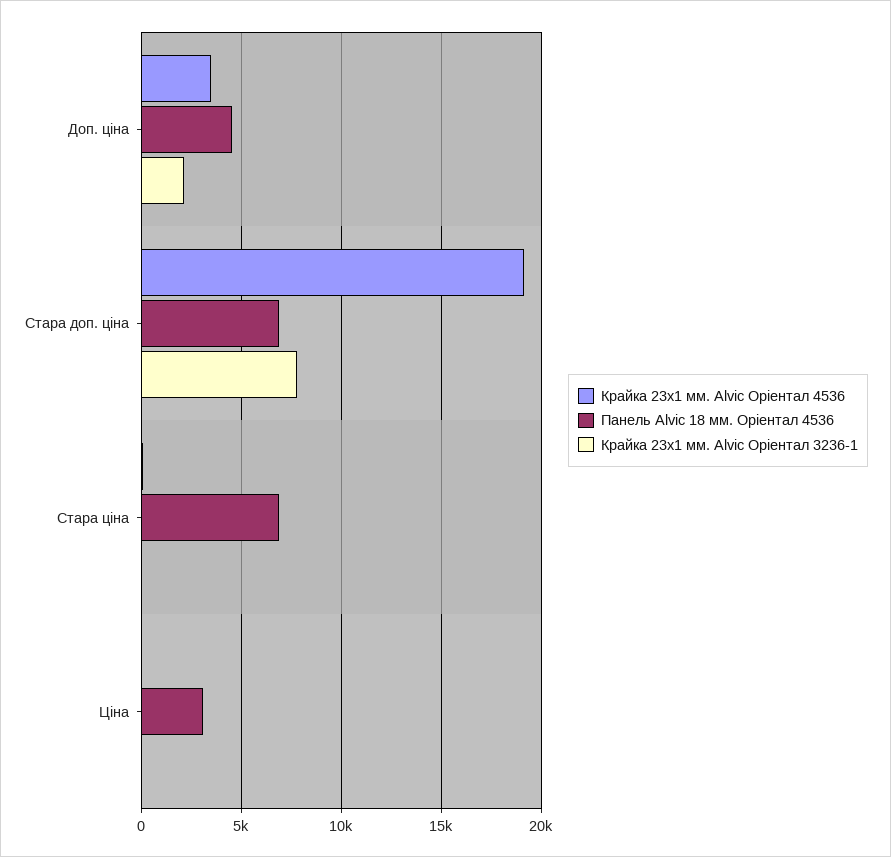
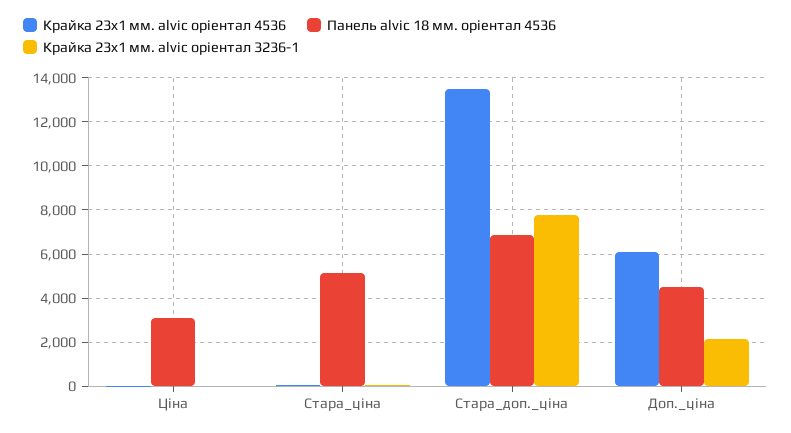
  {
    "Крайка 23x1 мм. Alvic Oріентал 4536": {
-     "Доп. ціна": 3500,
+     "Доп. ціна": 6000,
-     "Стара доп. ціна": 19000,
+     "Стара доп. ціна": 13500,
      "Стара ціна": 0,
      "Ціна": 0
    },
    "Панель Alvic 18 мм. Oріентал 4536": {
      "Доп. ціна": 4500,
      "Стара доп. ціна": 7000,
-     "Стара ціна": 7000,
+     "Стара ціна": 5000,
      "Ціна": 3000
    },
    "Крайка 23x1 мм. Alvic Oріентал 3236-1": {
      "Доп. ціна": 2000,
      "Стара доп. ціна": 8000,
      "Стара ціна": 0,
      "Ціна": 0
    }
  }

